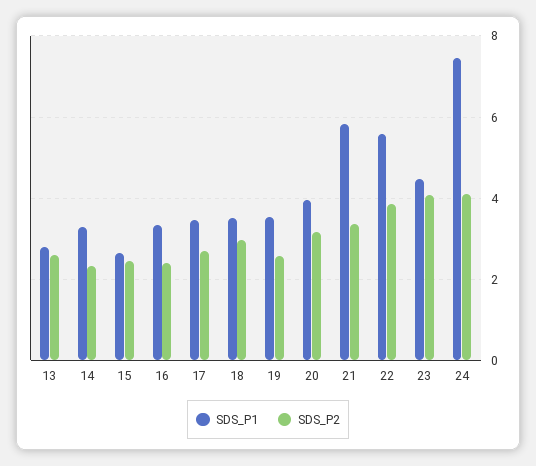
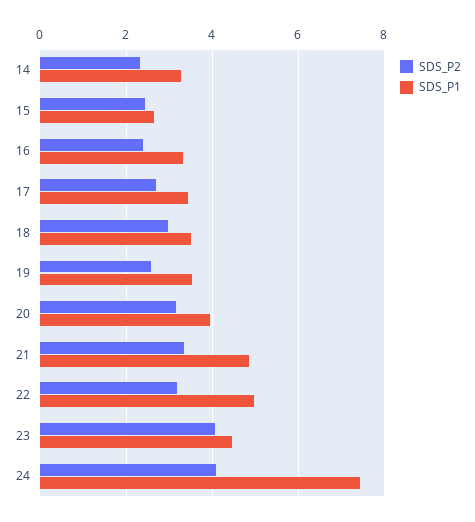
  {
    "SDS_P1": {
-     "13": 2.8,
      "14": 3.2,
      "15": 2.6,
      "16": 3.4,
      "17": 3.4,
      "18": 3.6,
      "19": 3.6,
      "20": 4,
-     "21": 5.8,
+     "21": 4.8,
-     "22": 5.6,
+     "22": 5,
      "23": 4.4,
      "24": 7.4
    },
    "SDS_P2": {
-     "13": 2.6,
      "14": 2.4,
      "15": 2.4,
      "16": 2.4,
      "17": 2.8,
      "18": 3,
      "19": 2.6,
      "20": 3.2,
      "21": 3.4,
-     "22": 3.8,
+     "22": 3.2,
      "23": 4,
      "24": 4.2
    }
  }

